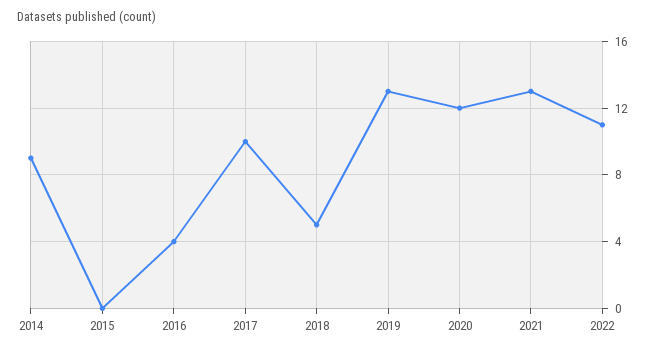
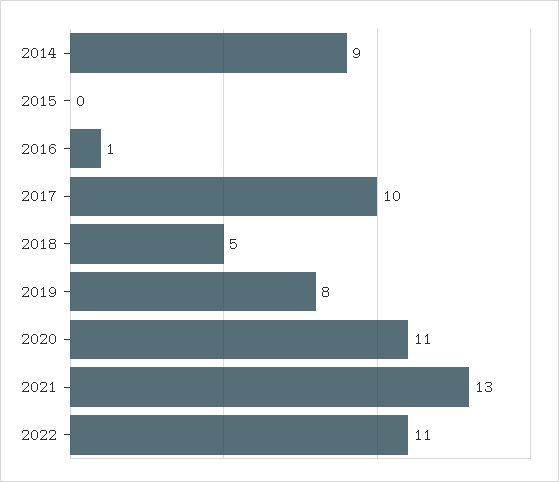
  {
    "2014": 9,
    "2015": 0,
-   "2016": 4,
+   "2016": 1,
    "2017": 10,
    "2018": 5,
-   "2019": 13,
+   "2019": 8,
-   "2020": 12,
+   "2020": 11,
    "2021": 13,
    "2022": 11
  }

